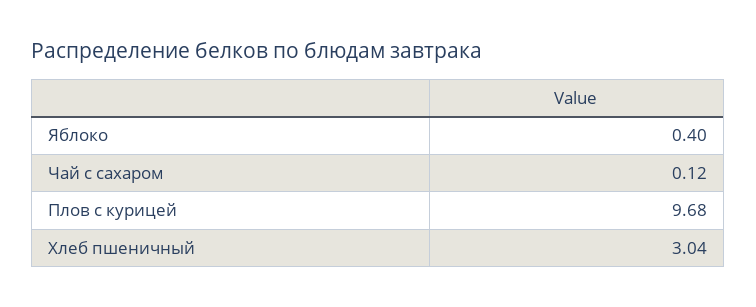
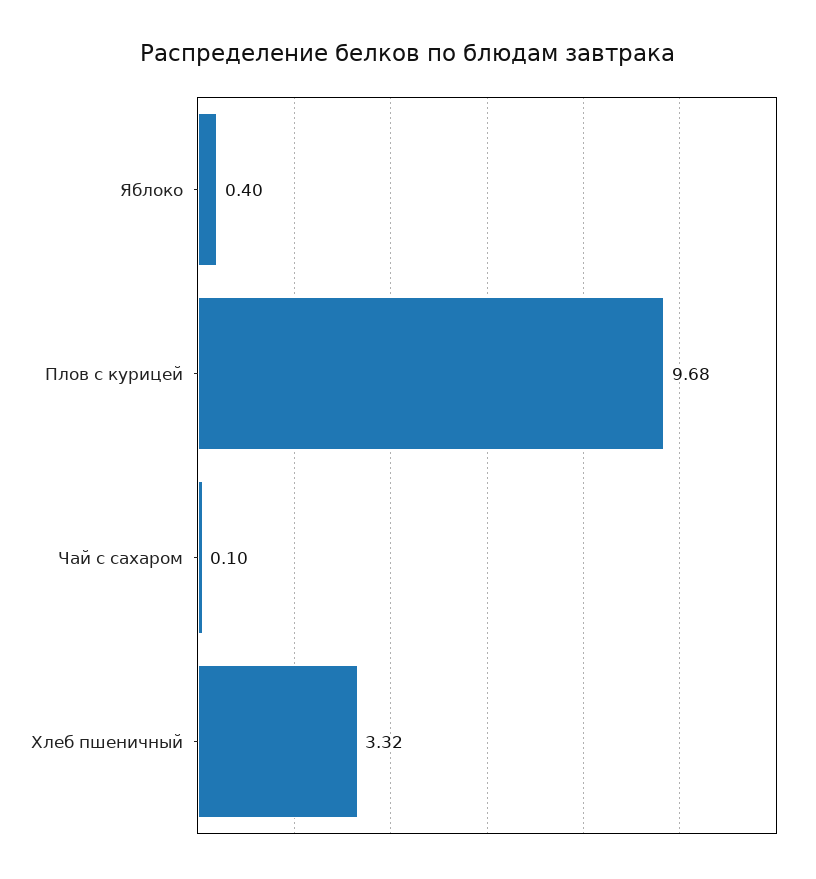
  {
    "Яблоко": 0.4,
-   "Чай с сахаром": 0.12,
+   "Чай с сахаром": 0.1,
    "Плов с курицей": 9.68,
-   "Хлеб пшеничный": 3.04
+   "Хлеб пшеничный": 3.32
  }

